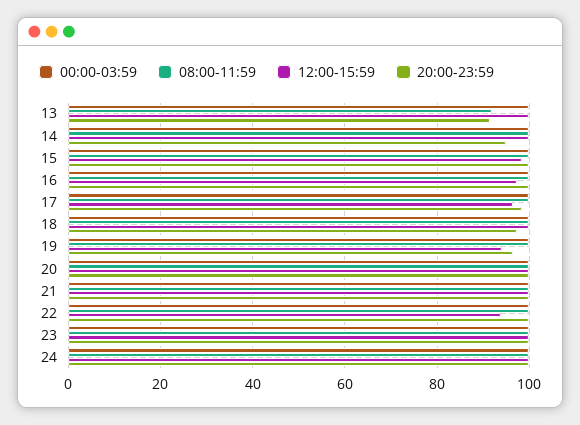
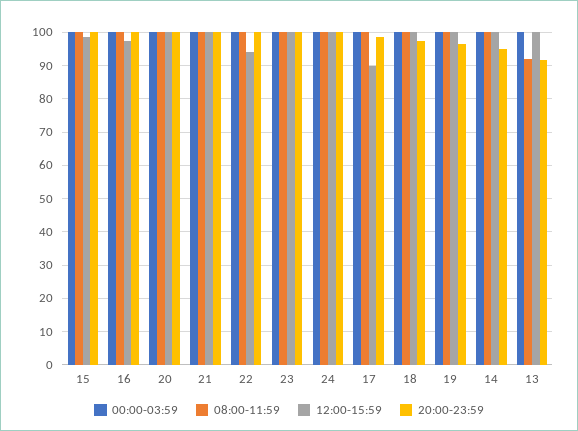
  {
    "00:00-03:59": {
      "13": 100,
      "14": 100,
      "15": 100,
      "16": 100,
      "17": 100,
      "18": 100,
      "19": 100,
      "20": 100,
      "21": 100,
      "22": 100,
      "23": 100,
      "24": 100
    },
    "08:00-11:59": {
      "13": 92,
      "14": 100,
      "15": 100,
      "16": 100,
      "17": 100,
      "18": 100,
      "19": 100,
      "20": 100,
      "21": 100,
      "22": 100,
      "23": 100,
      "24": 100
    },
    "12:00-15:59": {
      "13": 100,
      "14": 100,
      "15": 98,
      "16": 98,
-     "17": 96,
+     "17": 90,
      "18": 100,
-     "19": 94,
+     "19": 100,
      "20": 100,
      "21": 100,
      "22": 94,
      "23": 100,
      "24": 100
    },
    "20:00-23:59": {
      "13": 92,
      "14": 94,
      "15": 100,
      "16": 100,
      "17": 98,
      "18": 98,
      "19": 96,
      "20": 100,
      "21": 100,
      "22": 100,
      "23": 100,
      "24": 100
    }
  }

